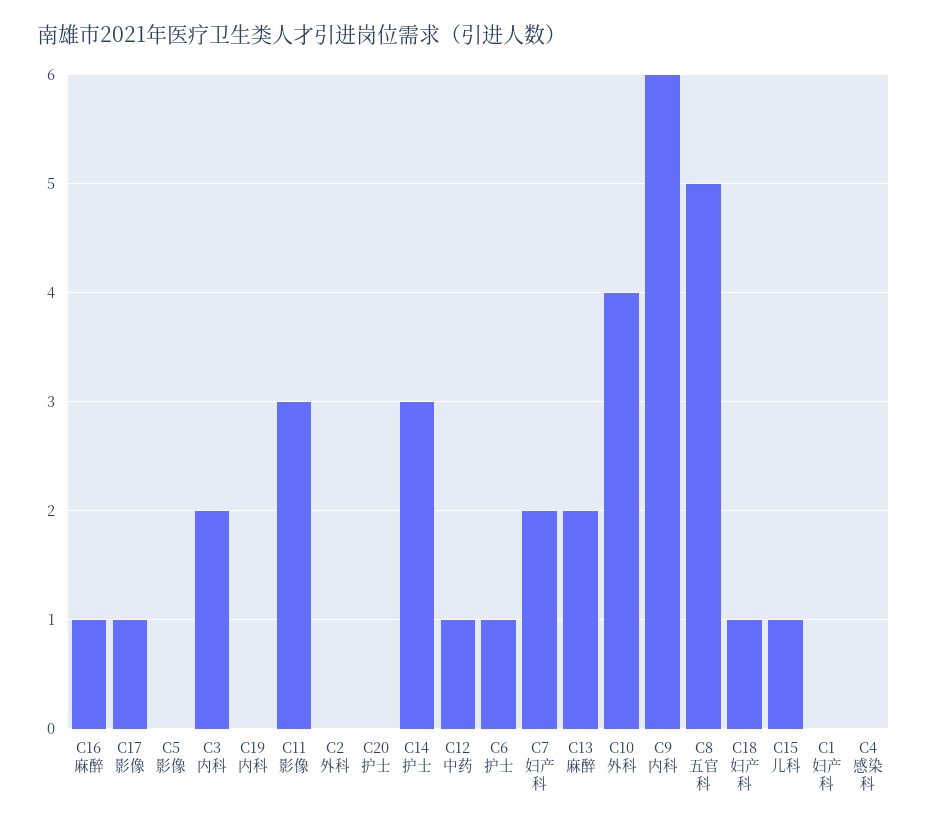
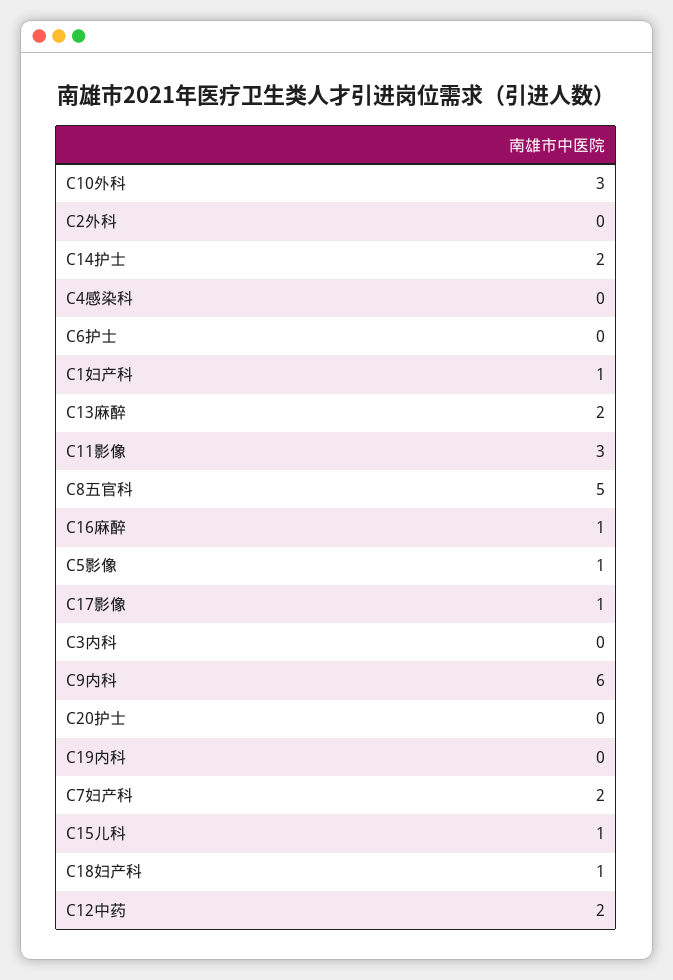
  {
    "C16麻醉": 1,
    "C17影像": 1,
-   "C5影像": 0,
+   "C5影像": 1,
-   "C3内科": 2,
+   "C3内科": 0,
    "C19内科": 0,
    "C11影像": 3,
    "C2外科": 0,
    "C20护士": 0,
-   "C14护士": 3,
+   "C14护士": 2,
-   "C12中药": 1,
+   "C12中药": 2,
-   "C6护士": 1,
+   "C6护士": 0,
    "C7妇产科": 2,
    "C13麻醉": 2,
-   "C10外科": 4,
+   "C10外科": 3,
    "C9内科": 6,
    "C8五官科": 5,
    "C18妇产科": 1,
    "C15儿科": 1,
-   "C1妇产科": 0,
+   "C1妇产科": 1,
    "C4感染科": 0
  }

